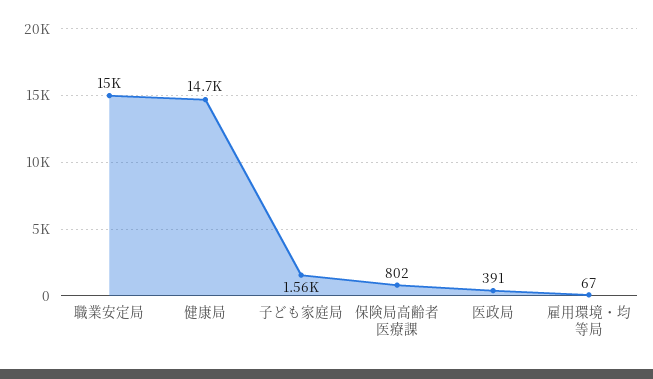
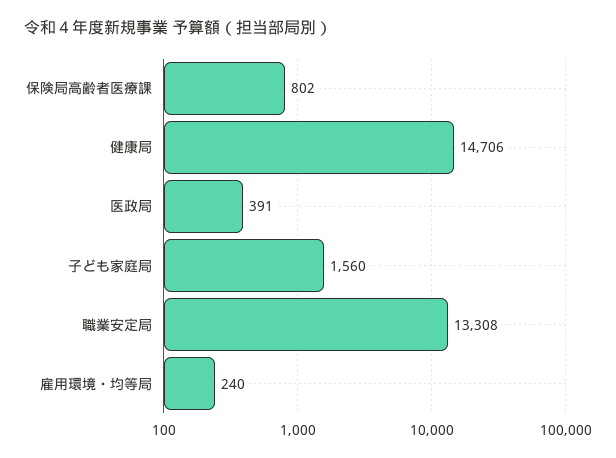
  {
-   "職業安定局": 15000,
+   "職業安定局": 13308,
    "健康局": 14706,
    "子ども家庭局": 1560,
    "保険局高齢者医療課": 802,
    "医政局": 391,
-   "雇用環境・均等局": 67
+   "雇用環境・均等局": 240
  }

